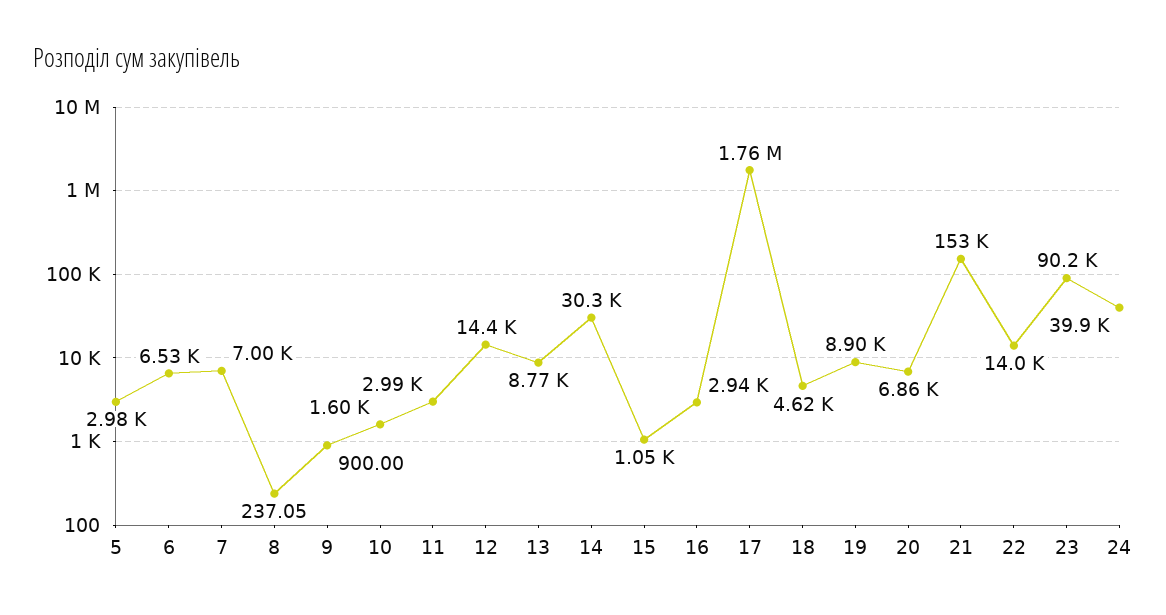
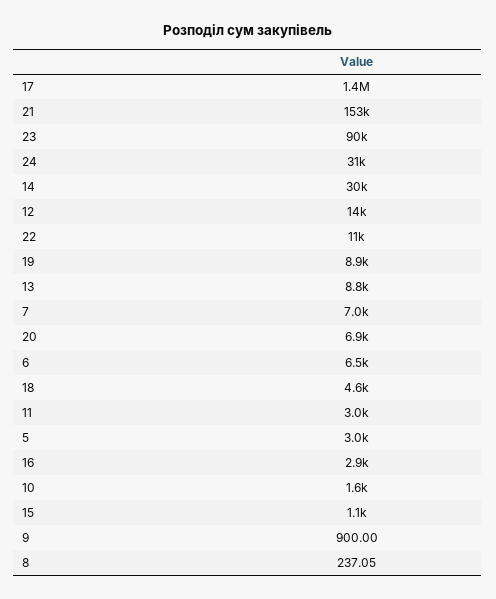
  {
    "5": 2980,
    "6": 6530,
    "7": 7000,
    "8": 237.05,
    "9": 900,
    "10": 1600,
    "11": 2990,
    "12": 14400,
    "13": 8770,
    "14": 30300,
    "15": 1050,
    "16": 2940,
-   "17": 1760000,
+   "17": 1400000,
    "18": 4620,
    "19": 8900,
    "20": 6860,
    "21": 153000,
-   "22": 14000,
+   "22": 11000,
    "23": 90200,
-   "24": 39900
+   "24": 31000
  }

